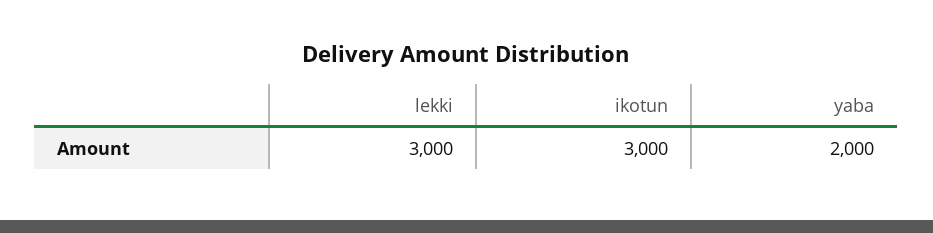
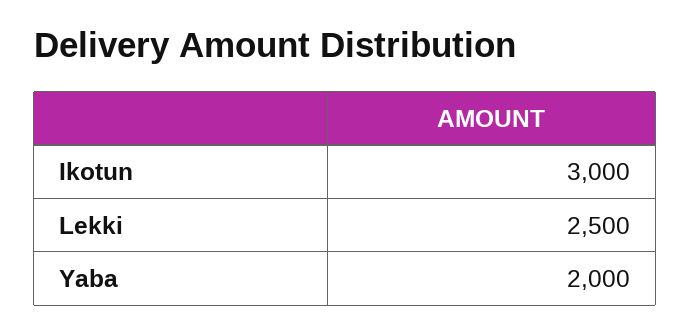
  {
-   "lekki": 3000,
+   "lekki": 2500,
    "ikotun": 3000,
    "yaba": 2000
  }

